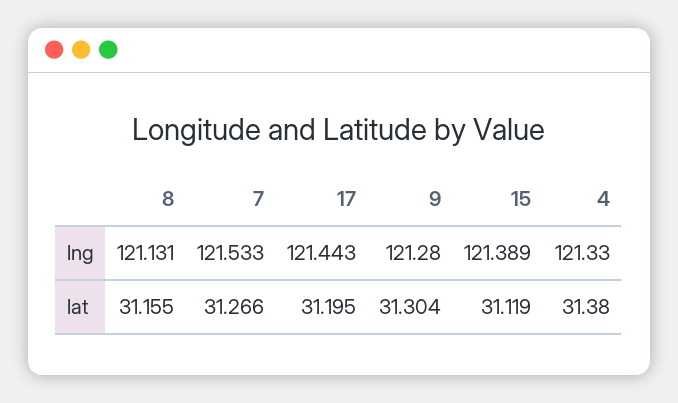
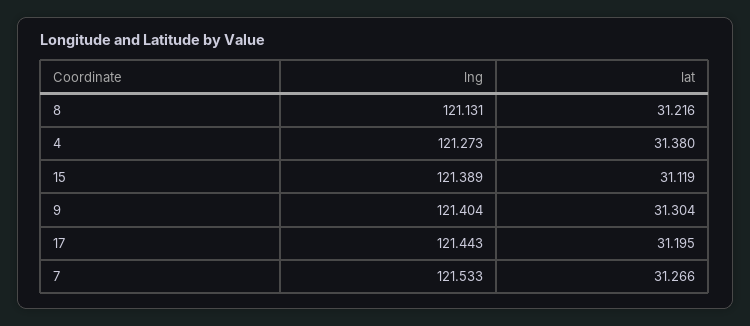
  {
    "8": {
      "lng": 121.131,
-     "lat": 31.155
+     "lat": 31.216
    },
    "7": {
      "lng": 121.533,
      "lat": 31.266
    },
    "17": {
      "lng": 121.443,
      "lat": 31.195
    },
    "9": {
-     "lng": 121.28,
+     "lng": 121.404,
      "lat": 31.304
    },
    "15": {
      "lng": 121.389,
      "lat": 31.119
    },
    "4": {
-     "lng": 121.33,
+     "lng": 121.273,
      "lat": 31.38
    }
  }

